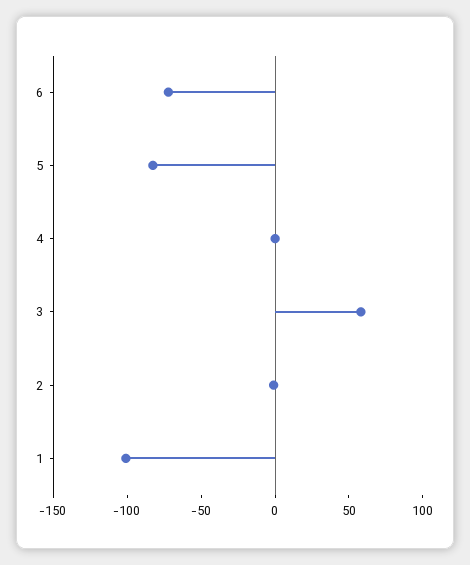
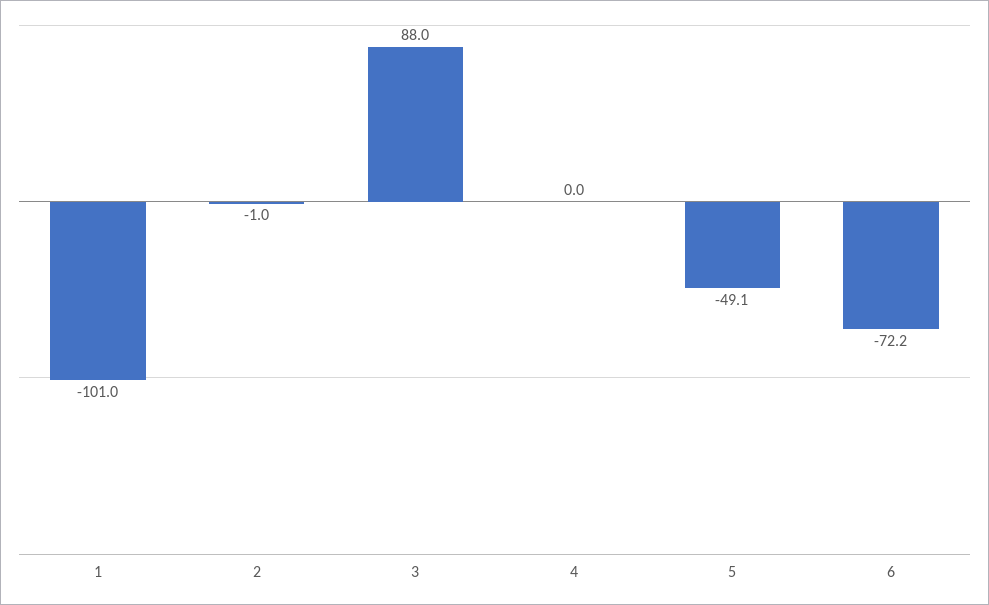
  {
    "6": -72.2,
-   "5": -80,
+   "5": -49.1,
    "4": 0,
-   "3": 60,
+   "3": 88,
    "2": -1,
    "1": -101
  }

